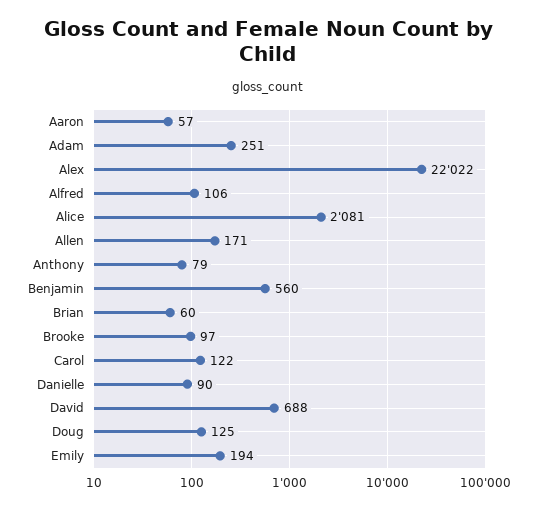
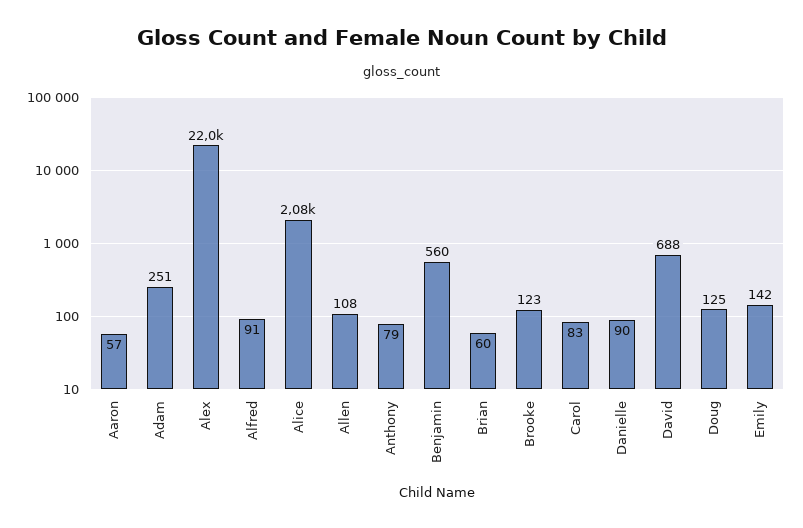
  {
    "Aaron": 57,
    "Adam": 251,
    "Alex": 22022,
-   "Alfred": 106,
+   "Alfred": 91,
    "Alice": 2081,
-   "Allen": 171,
+   "Allen": 108,
    "Anthony": 79,
    "Benjamin": 560,
    "Brian": 60,
-   "Brooke": 97,
+   "Brooke": 123,
-   "Carol": 122,
+   "Carol": 83,
    "Danielle": 90,
    "David": 688,
    "Doug": 125,
-   "Emily": 194
+   "Emily": 142
  }

